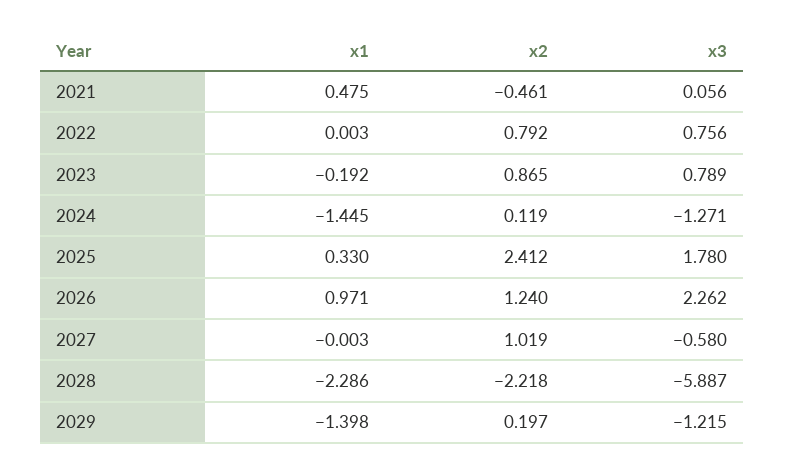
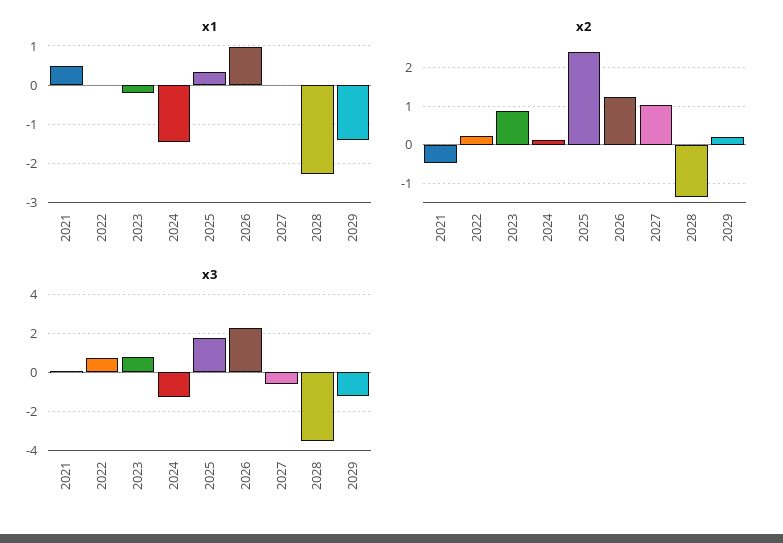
  {
    "x1": {
      "2021": 0.475,
      "2022": 0.003,
      "2023": -0.192,
      "2024": -1.445,
      "2025": 0.33,
      "2026": 0.971,
      "2027": -0.003,
      "2028": -2.286,
      "2029": -1.398
    },
    "x2": {
      "2021": -0.461,
-     "2022": 0.792,
+     "2022": 0.2,
      "2023": 0.865,
      "2024": 0.119,
      "2025": 2.412,
      "2026": 1.24,
      "2027": 1.019,
-     "2028": -2.218,
+     "2028": -1.4,
      "2029": 0.197
    },
    "x3": {
      "2021": 0.056,
      "2022": 0.756,
      "2023": 0.789,
      "2024": -1.271,
      "2025": 1.78,
      "2026": 2.262,
      "2027": -0.58,
-     "2028": -5.887,
+     "2028": -3.5,
      "2029": -1.215
    }
  }

